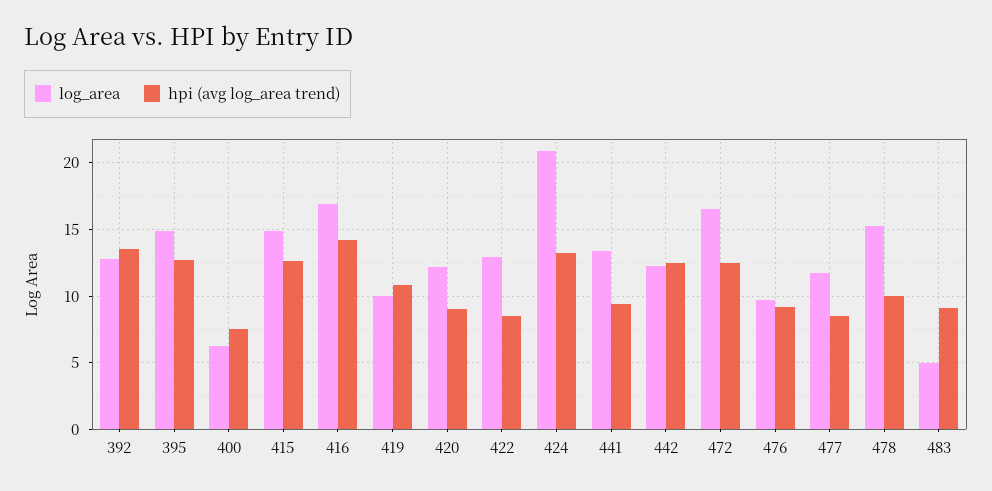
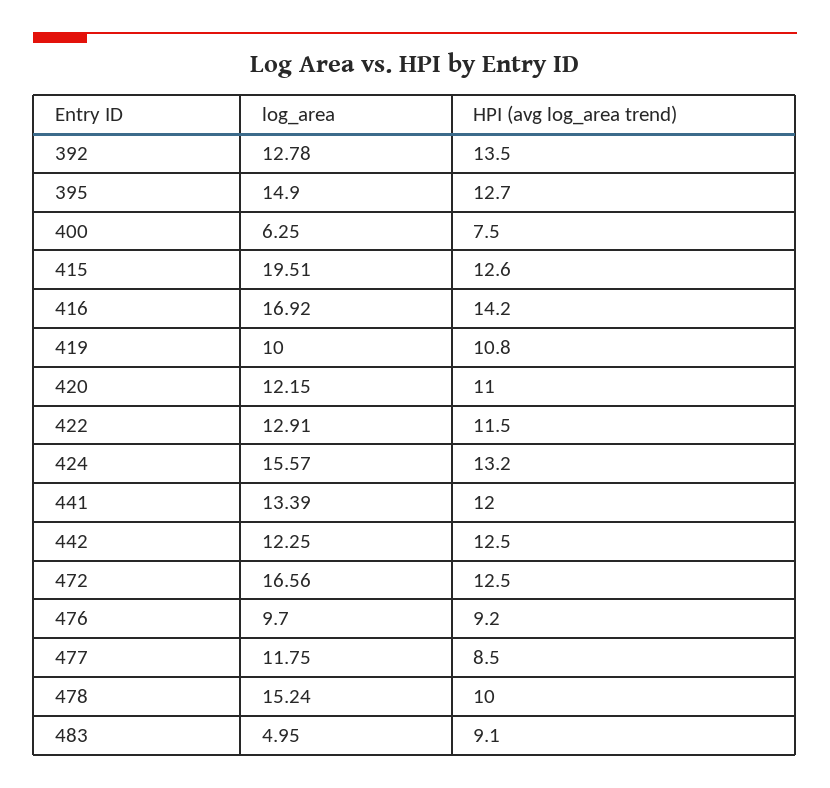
  {
    "log_area": {
      "392": 12.78,
      "395": 14.9,
      "400": 6.25,
-     "415": 15,
+     "415": 19.51,
      "416": 16.92,
      "419": 10,
      "420": 12.15,
      "422": 12.91,
-     "424": 21,
+     "424": 15.57,
      "441": 13.39,
      "442": 12.25,
      "472": 16.56,
      "476": 9.7,
      "477": 11.75,
      "478": 15.24,
      "483": 4.95
    },
    "hpi (avg log_area trend)": {
      "392": 13.5,
      "395": 12.7,
      "400": 7.5,
      "415": 12.6,
      "416": 14.2,
      "419": 10.8,
-     "420": 9,
+     "420": 11,
-     "422": 8.5,
+     "422": 11.5,
      "424": 13.2,
-     "441": 9.5,
+     "441": 12,
      "442": 12.5,
      "472": 12.5,
      "476": 9.2,
      "477": 8.5,
      "478": 10,
      "483": 9.1
    }
  }

